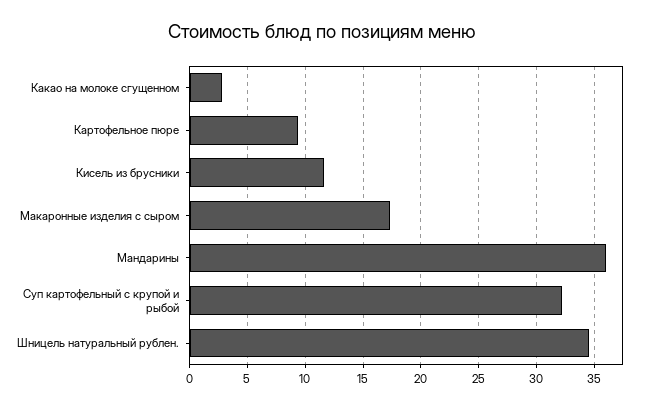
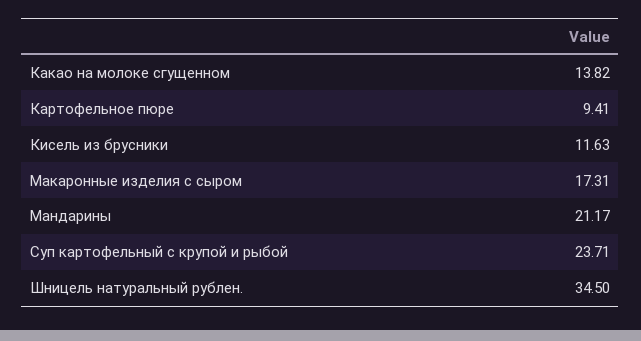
  {
-   "Какао на молоке сгущенном": 3,
+   "Какао на молоке сгущенном": 13.82,
    "Картофельное пюре": 9.41,
    "Кисель из брусники": 11.63,
    "Макаронные изделия с сыром": 17.31,
-   "Мандарины": 36,
+   "Мандарины": 21.17,
-   "Суп картофельный с крупой и рыбой": 32,
+   "Суп картофельный с крупой и рыбой": 23.71,
    "Шницель натуральный рублен.": 34.5
  }

